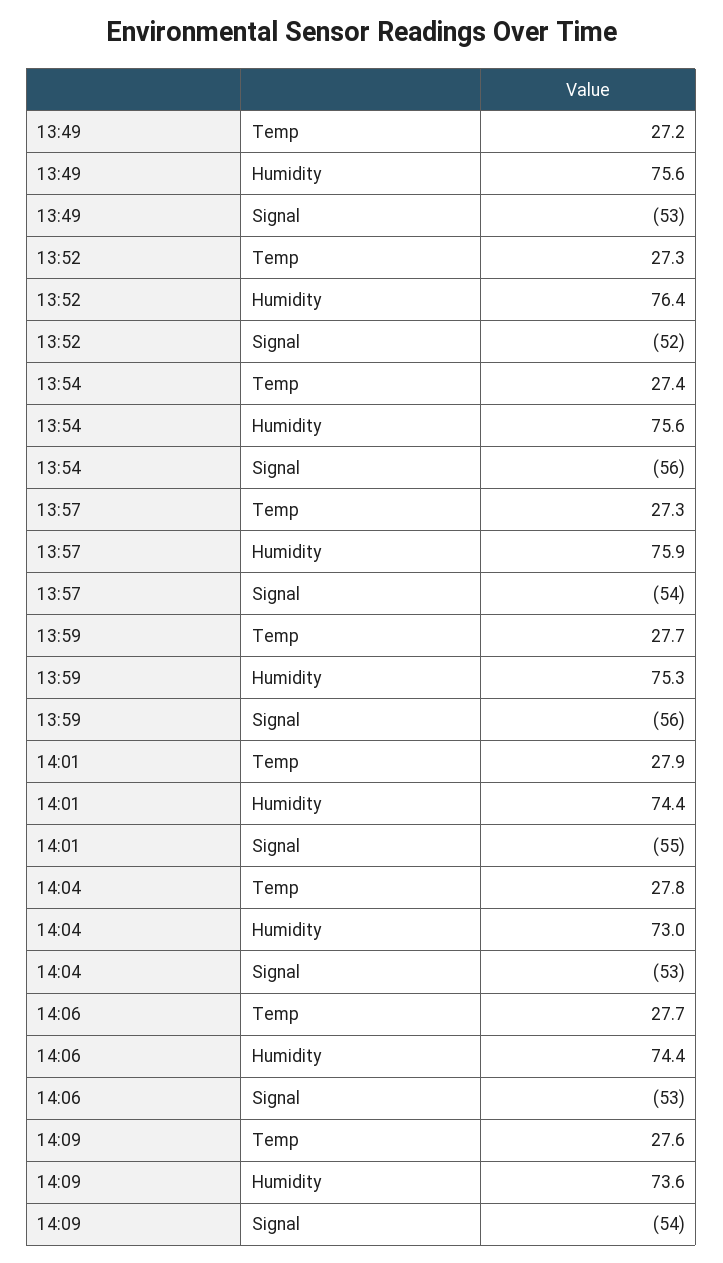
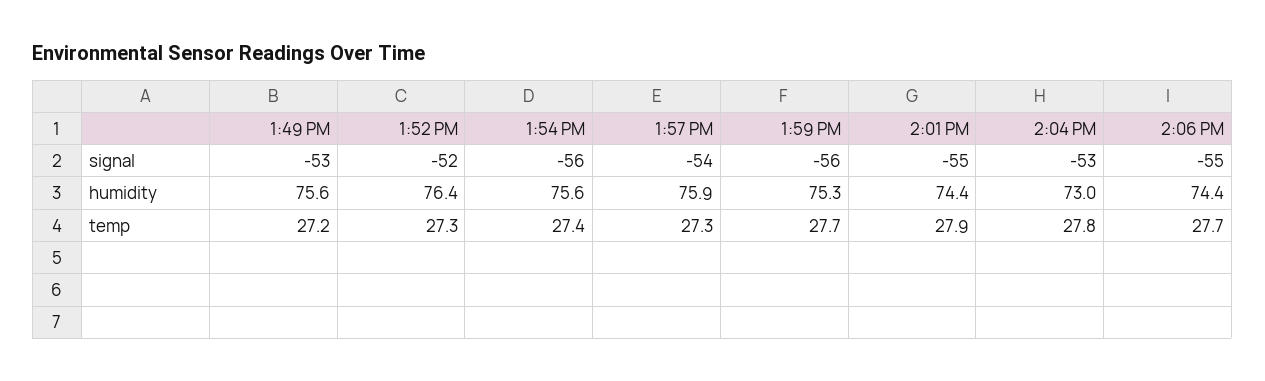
  {
    "13:49": {
      "Temp": 27.2,
      "Humidity": 75.6,
      "Signal": -53
    },
    "13:52": {
      "Temp": 27.3,
      "Humidity": 76.4,
      "Signal": -52
    },
    "13:54": {
      "Temp": 27.4,
      "Humidity": 75.6,
      "Signal": -56
    },
    "13:57": {
      "Temp": 27.3,
      "Humidity": 75.9,
      "Signal": -54
    },
    "13:59": {
      "Temp": 27.7,
      "Humidity": 75.3,
      "Signal": -56
    },
    "14:01": {
      "Temp": 27.9,
      "Humidity": 74.4,
      "Signal": -55
    },
    "14:04": {
      "Temp": 27.8,
      "Humidity": 73,
      "Signal": -53
    },
    "14:06": {
      "Temp": 27.7,
      "Humidity": 74.4,
-     "Signal": -53
+     "Signal": -55
-   },
+   }
-   "14:09": {
-     "Temp": 27.6,
-     "Humidity": 73.6,
-     "Signal": -54
-   }
  }

